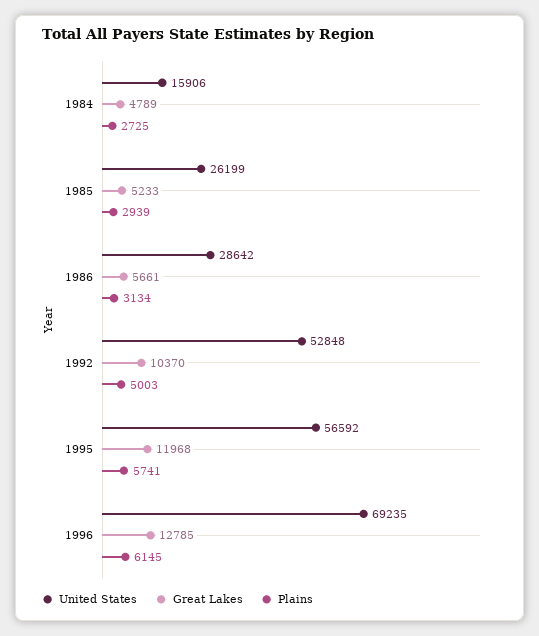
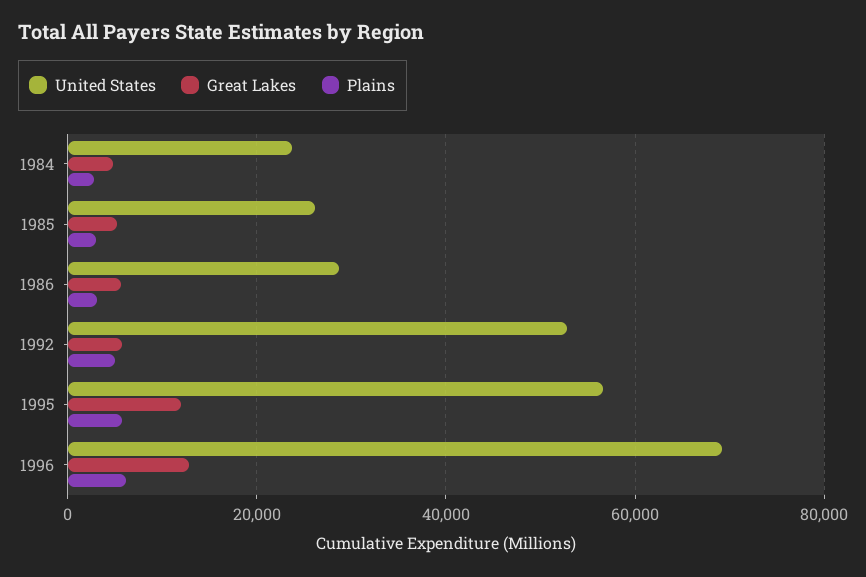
  {
    "United States": {
-     "1984": 15906,
+     "1984": 24000,
      "1985": 26199,
      "1986": 28642,
      "1992": 52848,
      "1995": 56592,
      "1996": 69235
    },
    "Great Lakes": {
      "1984": 4789,
      "1985": 5233,
      "1986": 5661,
-     "1992": 10370,
+     "1992": 6000,
      "1995": 11968,
      "1996": 12785
    },
    "Plains": {
      "1984": 2725,
      "1985": 2939,
      "1986": 3134,
      "1992": 5003,
      "1995": 5741,
      "1996": 6145
    }
  }

